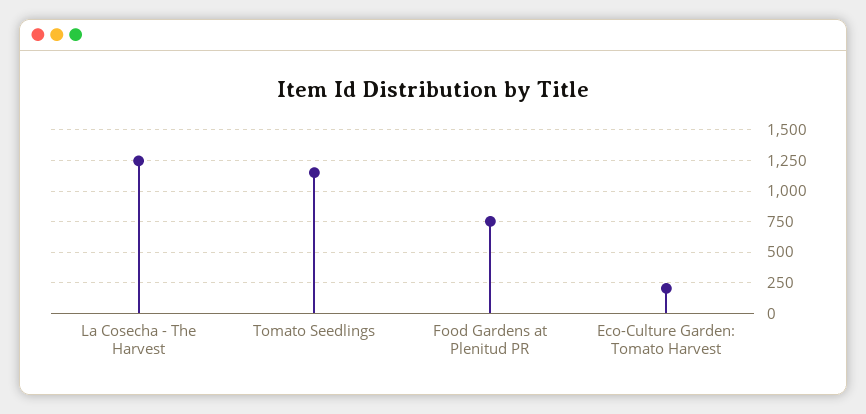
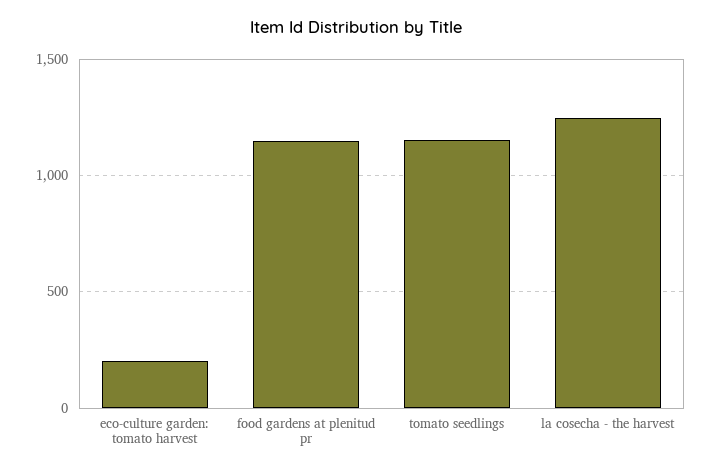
  {
    "La Cosecha - The Harvest": 1250,
    "Tomato Seedlings": 1150,
-   "Food Gardens at Plenitud PR": 750,
+   "Food Gardens at Plenitud PR": 1150,
    "Eco-Culture Garden: Tomato Harvest": 200
  }

